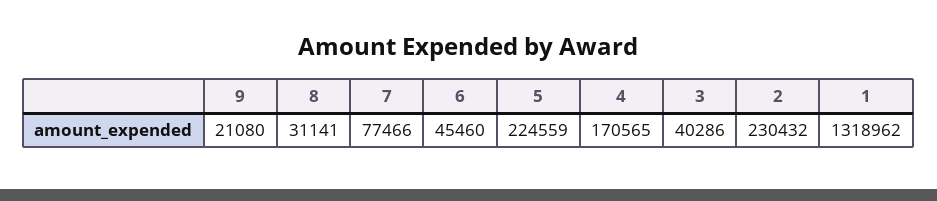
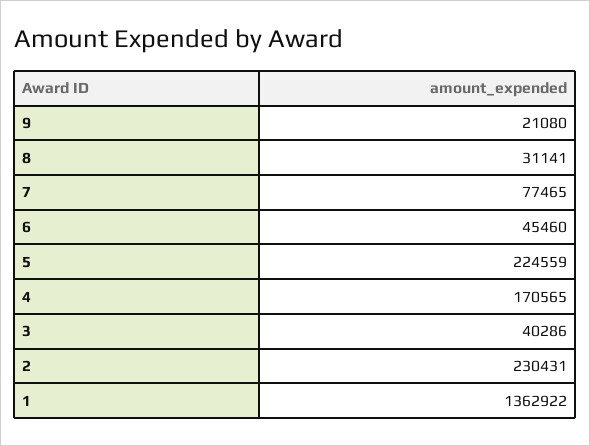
  {
    "9": 21080,
    "8": 31141,
-   "7": 77466,
+   "7": 77465,
    "6": 45460,
    "5": 224559,
    "4": 170565,
    "3": 40286,
-   "2": 230432,
+   "2": 230431,
-   "1": 1318962
+   "1": 1362922
  }

